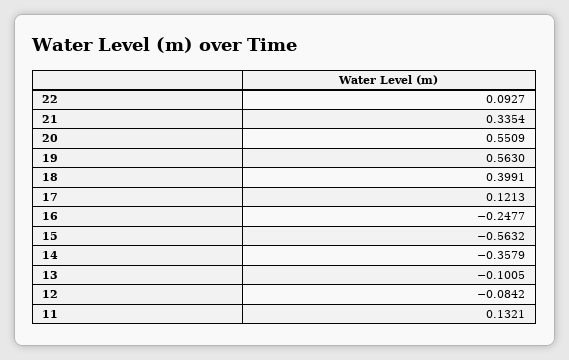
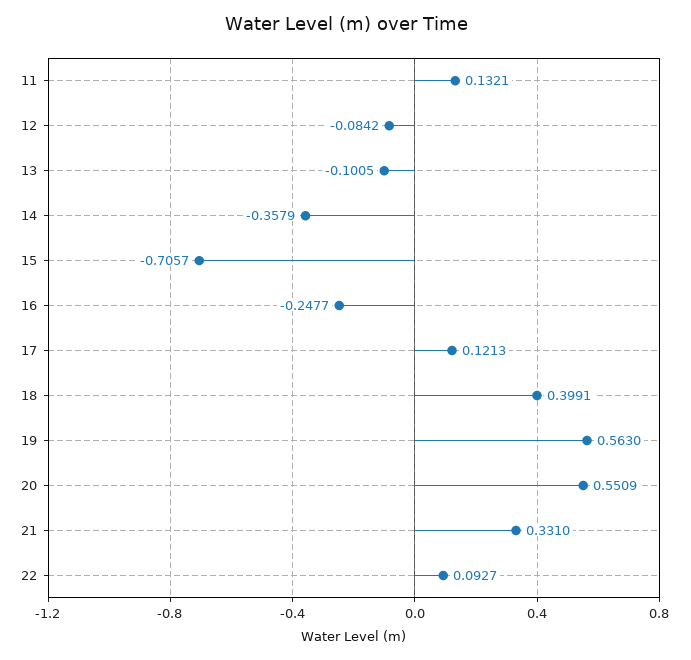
  {
    "22": 0.0927,
-   "21": 0.3354,
+   "21": 0.331,
    "20": 0.5509,
    "19": 0.563,
    "18": 0.3991,
    "17": 0.1213,
    "16": -0.2477,
-   "15": -0.5632,
+   "15": -0.7057,
    "14": -0.3579,
    "13": -0.1005,
    "12": -0.0842,
    "11": 0.1321
  }

